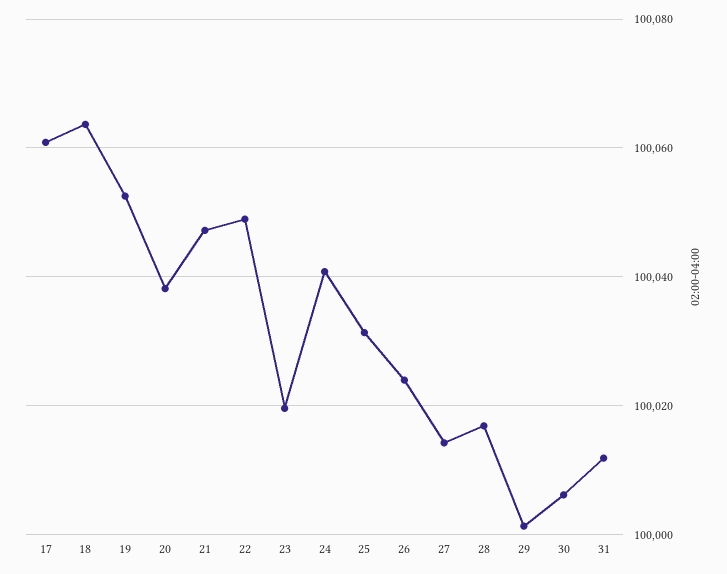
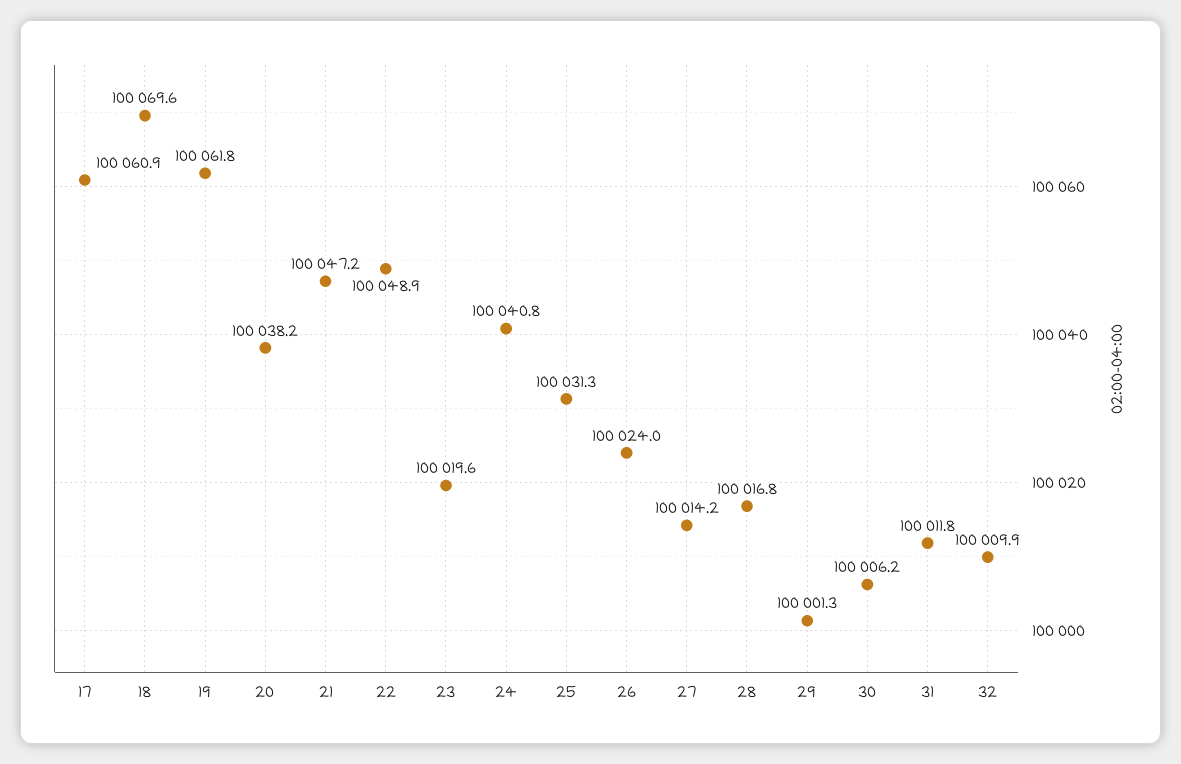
  {
    "17": 100060.9,
-   "18": 100064,
+   "18": 100069.6,
-   "19": 100052,
+   "19": 100061.8,
    "20": 100038.2,
    "21": 100047.2,
    "22": 100048.9,
    "23": 100019.6,
    "24": 100040.8,
    "25": 100031.3,
    "26": 100024,
    "27": 100014.2,
    "28": 100016.8,
    "29": 100001.3,
    "30": 100006.2,
-   "31": 100011.8
+   "31": 100011.8,
+   "32": 100009.9
  }

